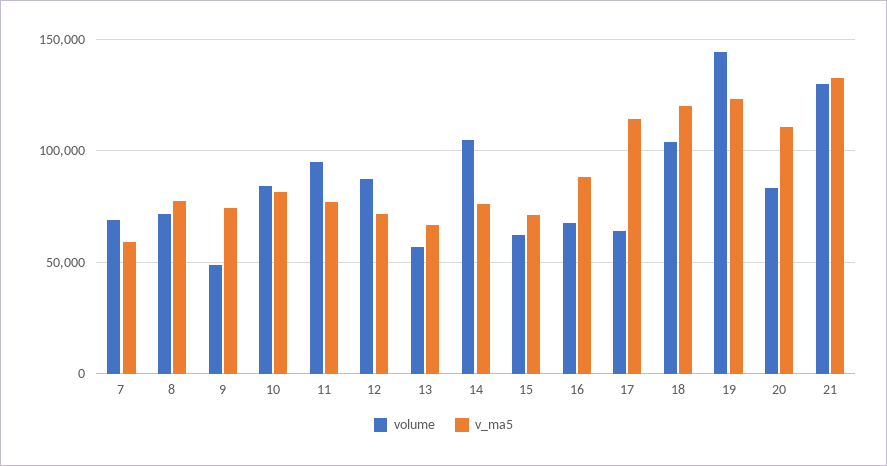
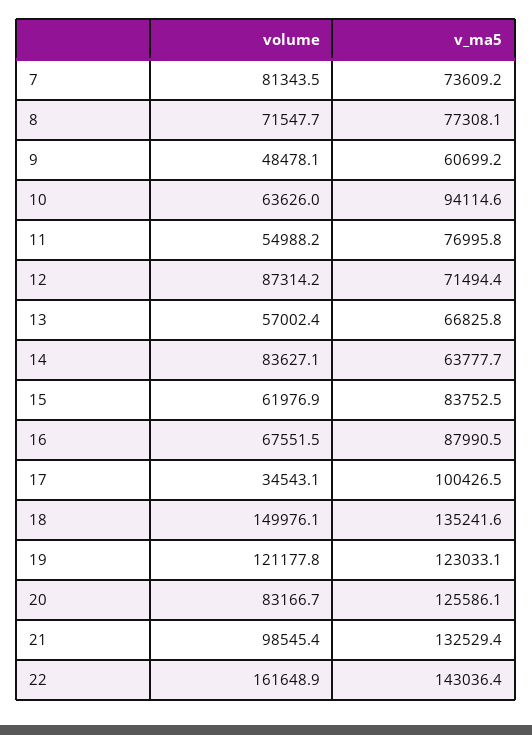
  {
    "volume": {
-     "7": 70000,
+     "7": 81343.5,
      "8": 71547.7,
      "9": 48478.1,
-     "10": 85000,
+     "10": 63626,
-     "11": 95000,
+     "11": 54988.2,
      "12": 87314.2,
      "13": 57002.4,
-     "14": 105000,
+     "14": 83627.1,
      "15": 61976.9,
      "16": 67551.5,
-     "17": 65000,
+     "17": 34543.1,
-     "18": 105000,
+     "18": 149976.1,
-     "19": 145000,
+     "19": 121177.8,
      "20": 83166.7,
-     "21": 130000
+     "21": 98545.4,
+     "22": 161648.9
    },
    "v_ma5": {
-     "7": 60000,
+     "7": 73609.2,
      "8": 77308.1,
-     "9": 75000,
+     "9": 60699.2,
-     "10": 80000,
+     "10": 94114.6,
      "11": 76995.8,
      "12": 71494.4,
      "13": 66825.8,
-     "14": 75000,
+     "14": 63777.7,
-     "15": 70000,
+     "15": 83752.5,
      "16": 87990.5,
-     "17": 115000,
+     "17": 100426.5,
-     "18": 120000,
+     "18": 135241.6,
      "19": 123033.1,
-     "20": 110000,
+     "20": 125586.1,
-     "21": 132529.4
+     "21": 132529.4,
+     "22": 143036.4
    }
  }

